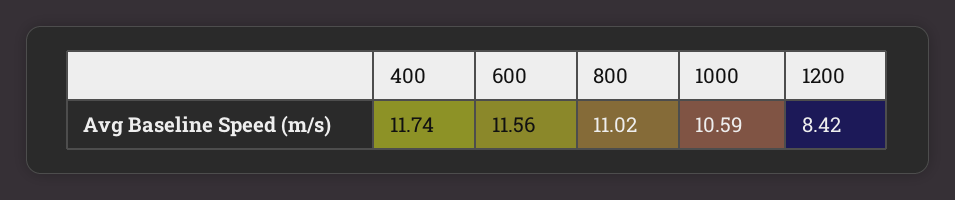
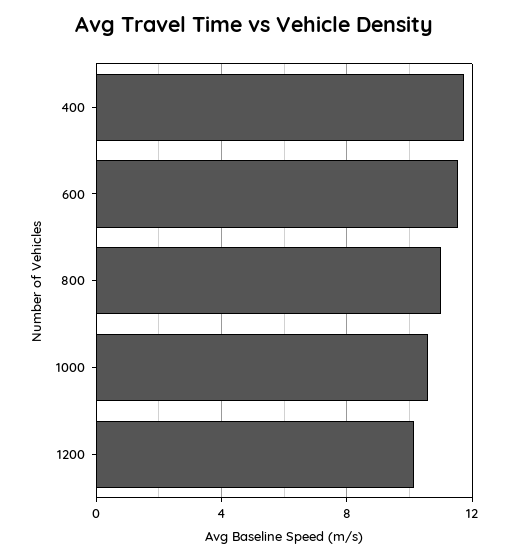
  {
    "400": 11.74,
    "600": 11.56,
    "800": 11.02,
    "1000": 10.59,
-   "1200": 8.42
+   "1200": 10
  }

